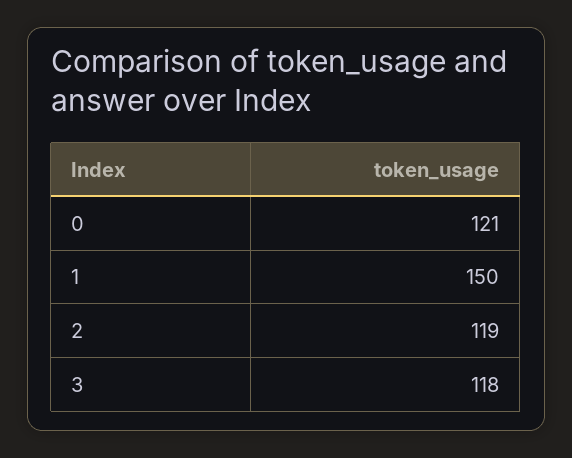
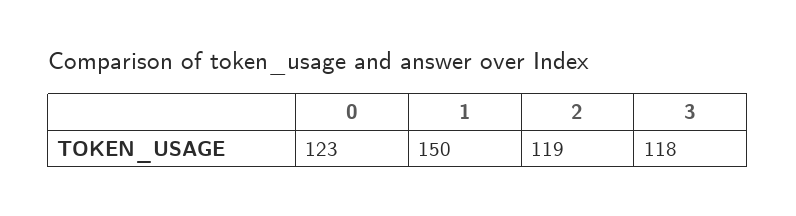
  {
-   "0": 121,
+   "0": 123,
    "1": 150,
    "2": 119,
    "3": 118
  }

